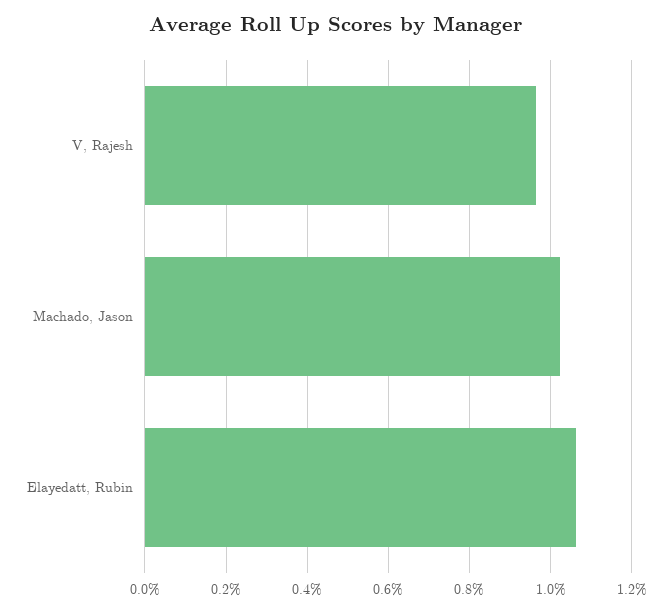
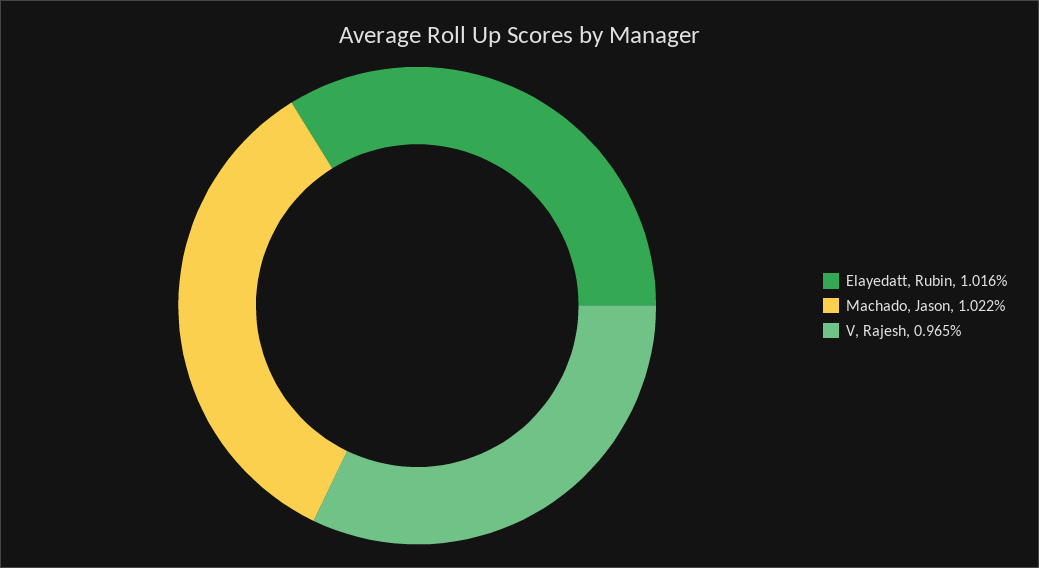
  {
    "V, Rajesh": 0.965,
    "Machado, Jason": 1.022,
-   "Elayedatt, Rubin": 1.06
+   "Elayedatt, Rubin": 1.016
  }

